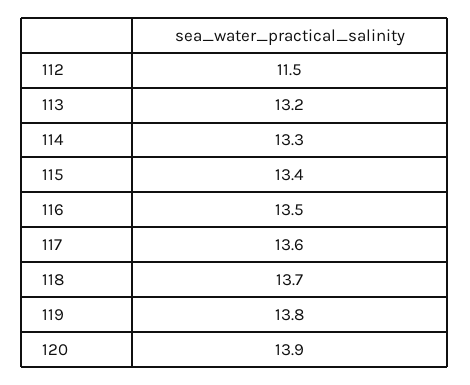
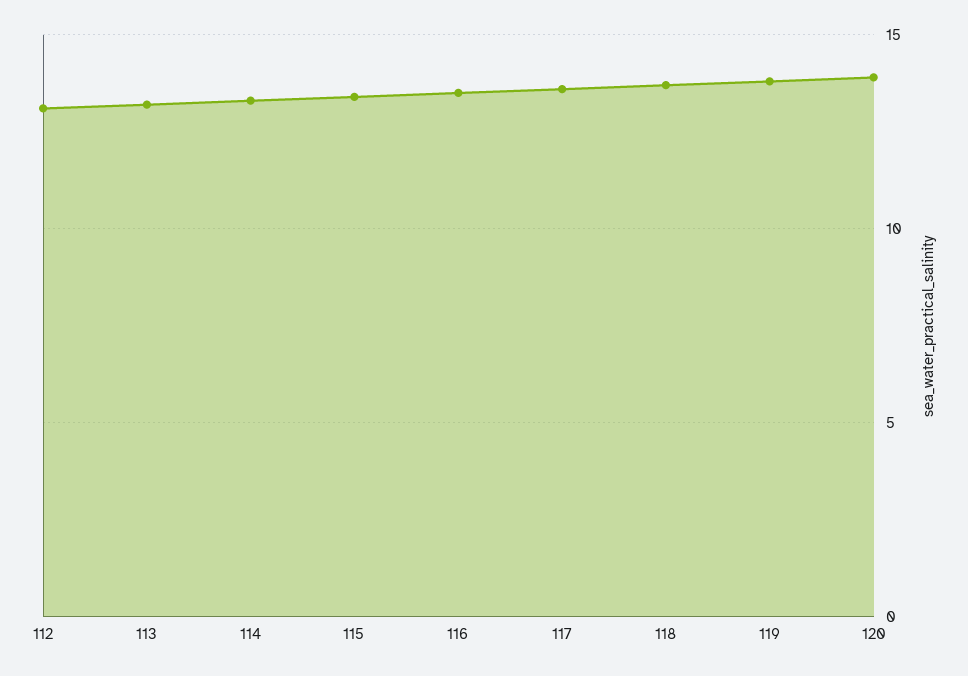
  {
-   "112": 11.5,
+   "112": 13,
    "113": 13.2,
    "114": 13.3,
    "115": 13.4,
    "116": 13.5,
    "117": 13.6,
    "118": 13.7,
    "119": 13.8,
    "120": 13.9
  }

